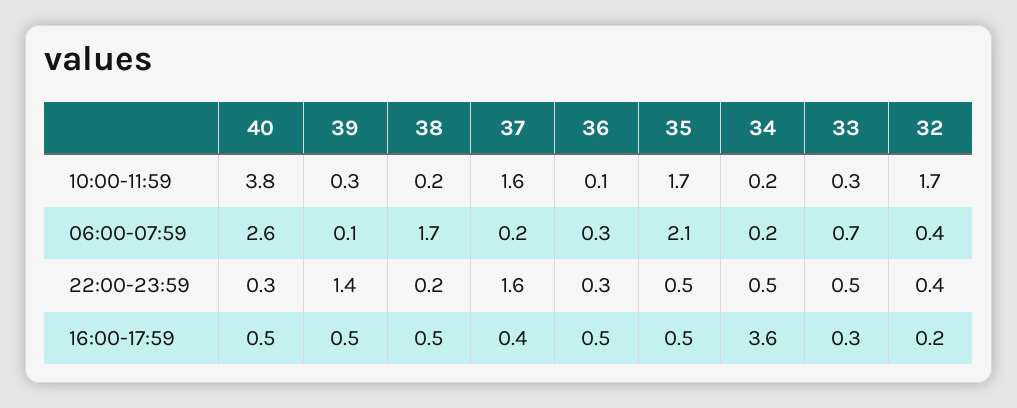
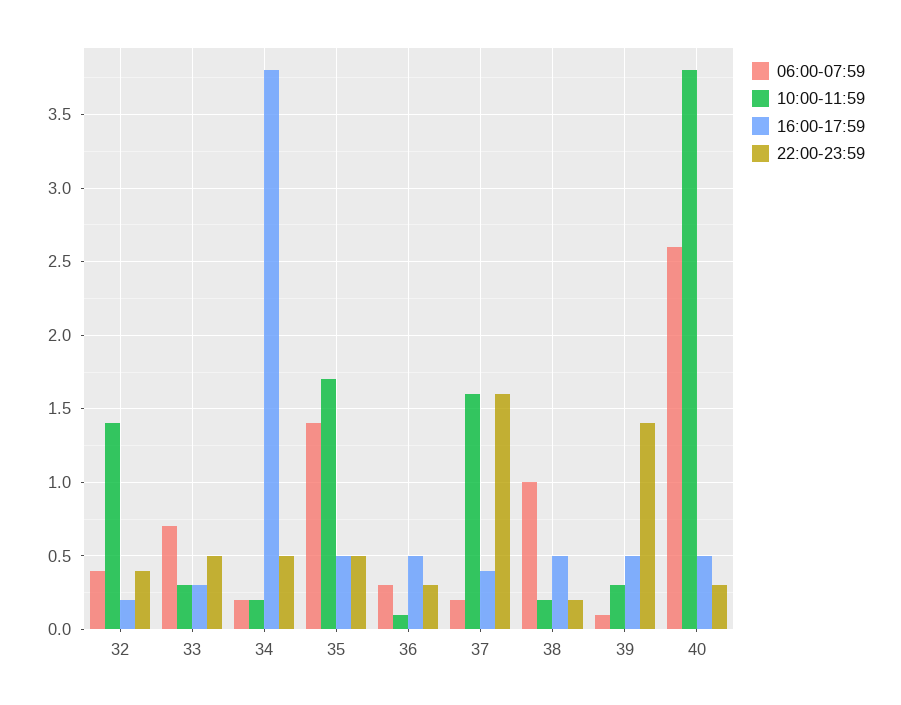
  {
    "10:00-11:59": {
      "40": 3.8,
      "39": 0.3,
      "38": 0.2,
      "37": 1.6,
      "36": 0.1,
      "35": 1.7,
      "34": 0.2,
      "33": 0.3,
-     "32": 1.7
+     "32": 1.4
    },
    "06:00-07:59": {
      "40": 2.6,
      "39": 0.1,
-     "38": 1.7,
+     "38": 1,
      "37": 0.2,
      "36": 0.3,
-     "35": 2.1,
+     "35": 1.4,
      "34": 0.2,
      "33": 0.7,
      "32": 0.4
    },
    "22:00-23:59": {
      "40": 0.3,
      "39": 1.4,
      "38": 0.2,
      "37": 1.6,
      "36": 0.3,
      "35": 0.5,
      "34": 0.5,
      "33": 0.5,
      "32": 0.4
    },
    "16:00-17:59": {
      "40": 0.5,
      "39": 0.5,
      "38": 0.5,
      "37": 0.4,
      "36": 0.5,
      "35": 0.5,
-     "34": 3.6,
+     "34": 3.8,
      "33": 0.3,
      "32": 0.2
    }
  }

